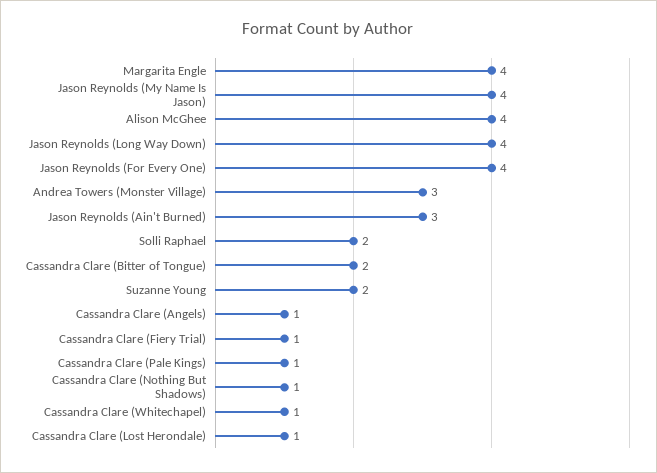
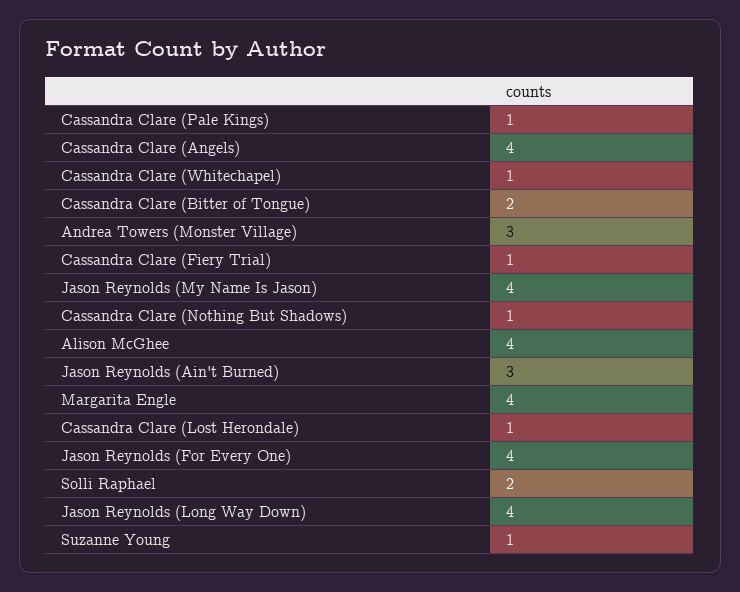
  {
    "Margarita Engle": 4,
    "Jason Reynolds (My Name Is Jason)": 4,
    "Alison McGhee": 4,
    "Jason Reynolds (Long Way Down)": 4,
    "Jason Reynolds (For Every One)": 4,
    "Andrea Towers (Monster Village)": 3,
    "Jason Reynolds (Ain't Burned)": 3,
    "Solli Raphael": 2,
    "Cassandra Clare (Bitter of Tongue)": 2,
-   "Suzanne Young": 2,
+   "Suzanne Young": 1,
-   "Cassandra Clare (Angels)": 1,
+   "Cassandra Clare (Angels)": 4,
    "Cassandra Clare (Fiery Trial)": 1,
    "Cassandra Clare (Pale Kings)": 1,
    "Cassandra Clare (Nothing But Shadows)": 1,
    "Cassandra Clare (Whitechapel)": 1,
    "Cassandra Clare (Lost Herondale)": 1
  }

